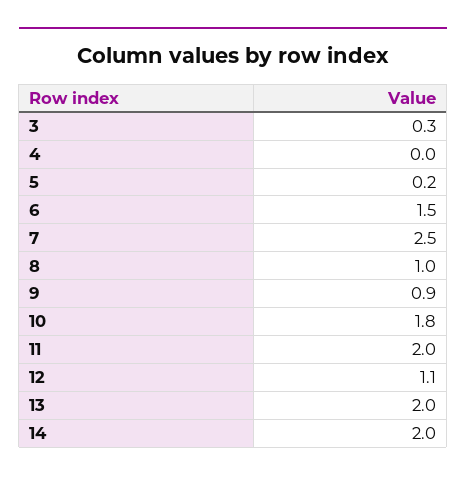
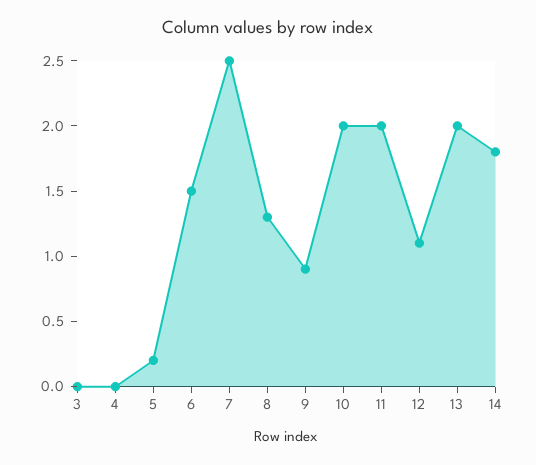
  {
-   "3": 0.3,
+   "3": 0,
    "4": 0,
    "5": 0.2,
    "6": 1.5,
    "7": 2.5,
-   "8": 1,
+   "8": 1.3,
    "9": 0.9,
-   "10": 1.8,
+   "10": 2,
    "11": 2,
    "12": 1.1,
    "13": 2,
-   "14": 2
+   "14": 1.8
  }

